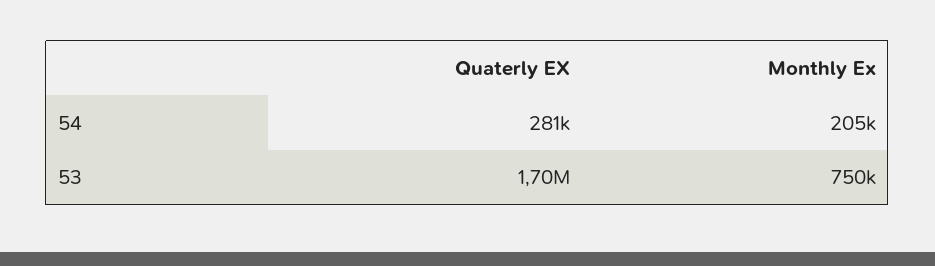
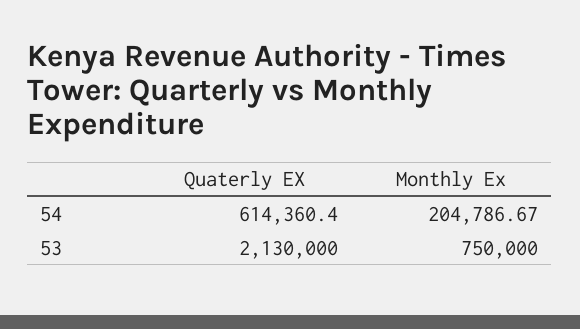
  {
    "Quaterly EX": {
-     "54": 281000,
+     "54": 614360.4,
-     "53": 1700000
+     "53": 2130000
    },
    "Monthly Ex": {
      "54": 204786.67,
      "53": 750000
    }
  }

